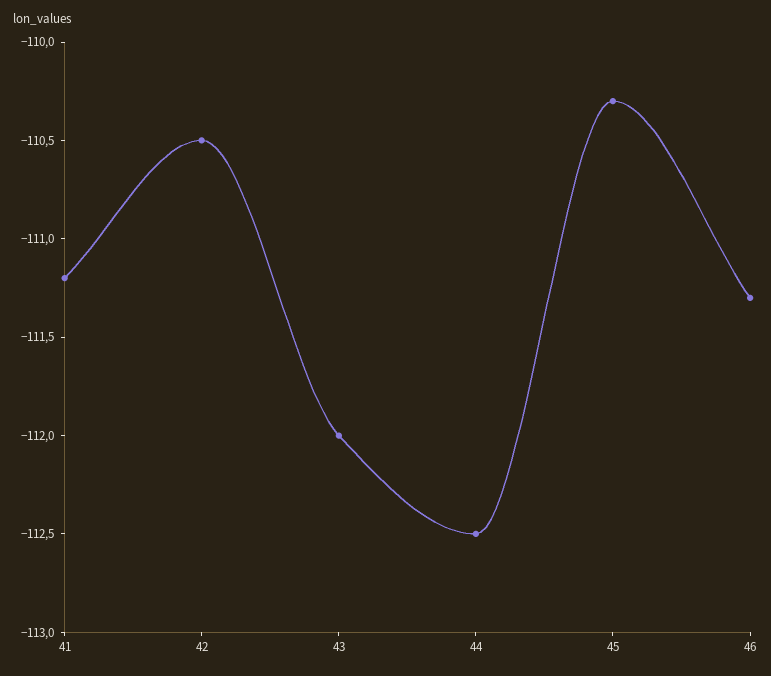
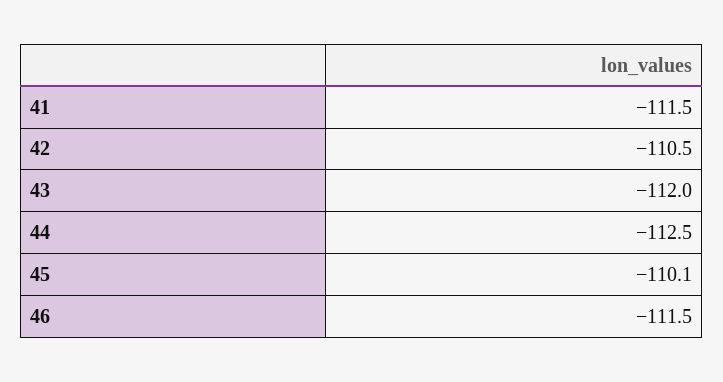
  {
-   "41": -111.2,
+   "41": -111.5,
    "42": -110.5,
    "43": -112,
    "44": -112.5,
-   "45": -110.3,
+   "45": -110.1,
-   "46": -111.3
+   "46": -111.5
  }

